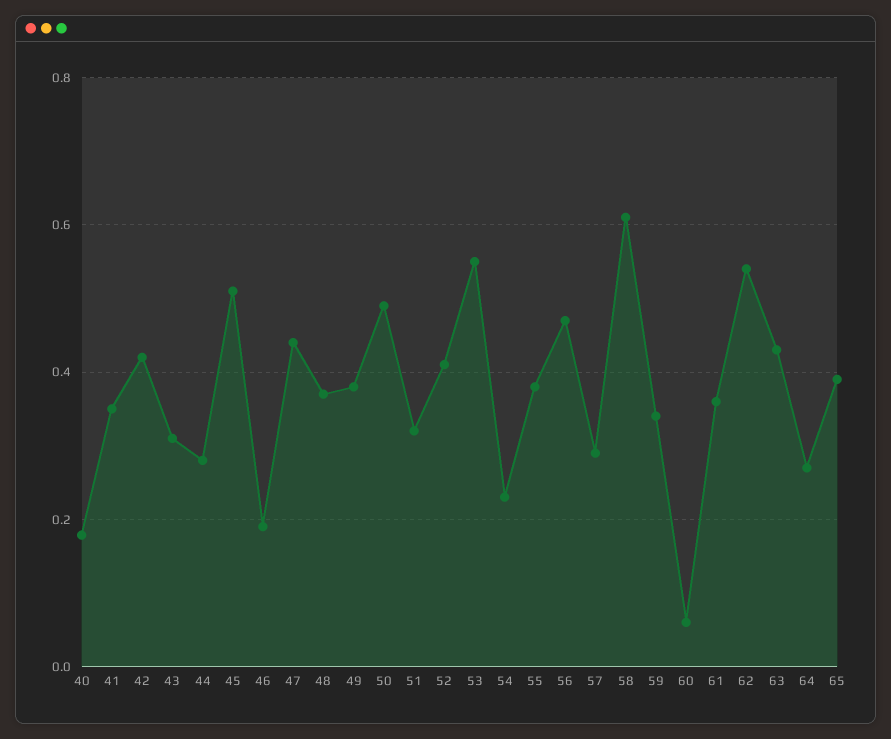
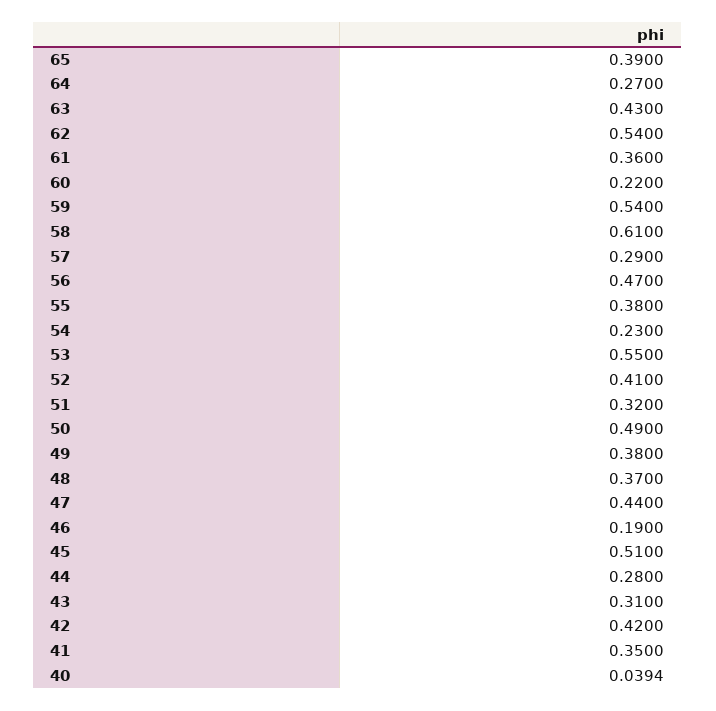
  {
-   "40": 0.18,
+   "40": 0.0394,
    "41": 0.35,
    "42": 0.42,
    "43": 0.31,
    "44": 0.28,
    "45": 0.51,
    "46": 0.19,
    "47": 0.44,
    "48": 0.37,
    "49": 0.38,
    "50": 0.49,
    "51": 0.32,
    "52": 0.41,
    "53": 0.55,
    "54": 0.23,
    "55": 0.38,
    "56": 0.47,
    "57": 0.29,
    "58": 0.61,
-   "59": 0.34,
+   "59": 0.54,
-   "60": 0.06,
+   "60": 0.22,
    "61": 0.36,
    "62": 0.54,
    "63": 0.43,
    "64": 0.27,
    "65": 0.39
  }

